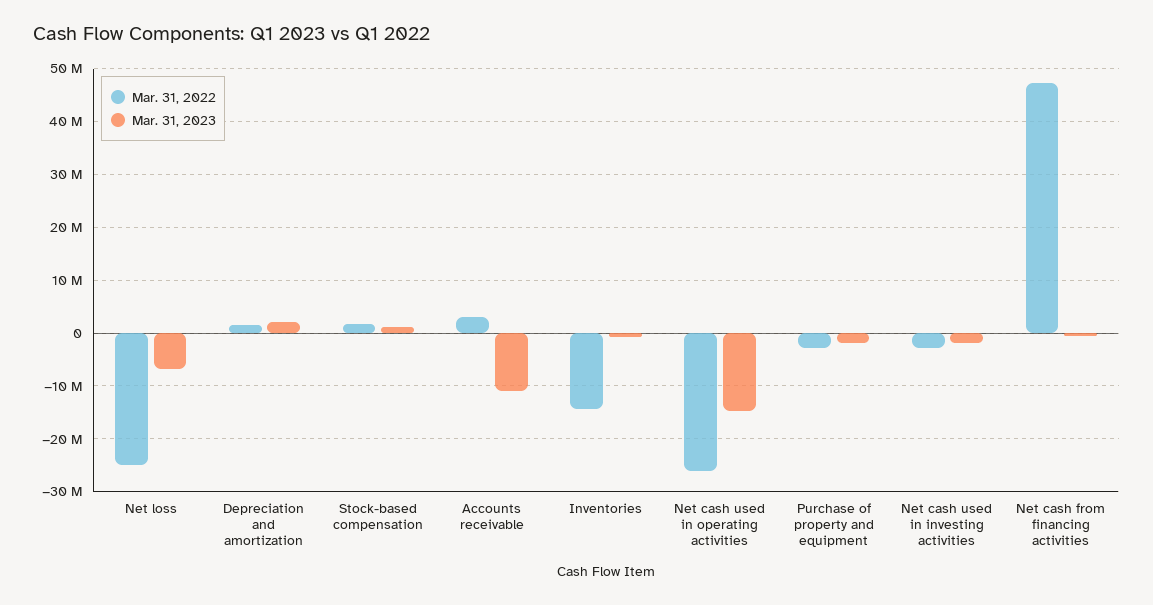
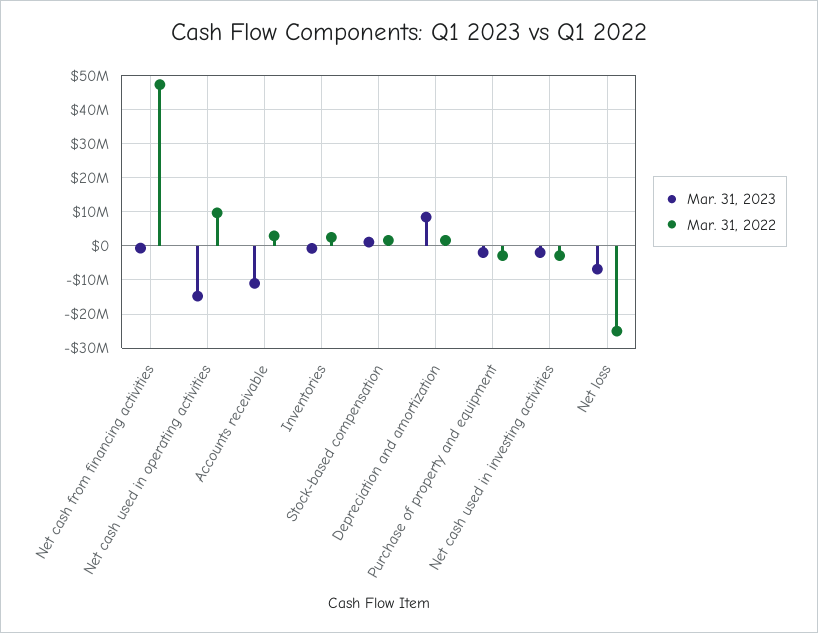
  {
    "Mar. 31, 2022": {
      "Net loss": -26000000,
      "Depreciation and amortization": 2000000,
      "Stock-based compensation": 2000000,
      "Accounts receivable": 2000000,
-     "Inventories": -14000000,
+     "Inventories": 2000000,
-     "Net cash used in operating activities": -26000000,
+     "Net cash used in operating activities": 10000000,
      "Purchase of property and equipment": -2000000,
      "Net cash used in investing activities": -2000000,
      "Net cash from financing activities": 48000000
    },
    "Mar. 31, 2023": {
      "Net loss": -6000000,
-     "Depreciation and amortization": 2000000,
+     "Depreciation and amortization": 8000000,
      "Stock-based compensation": 2000000,
      "Accounts receivable": -12000000,
      "Inventories": 0,
      "Net cash used in operating activities": -14000000,
      "Purchase of property and equipment": -2000000,
      "Net cash used in investing activities": -2000000,
      "Net cash from financing activities": 0
    }
  }

